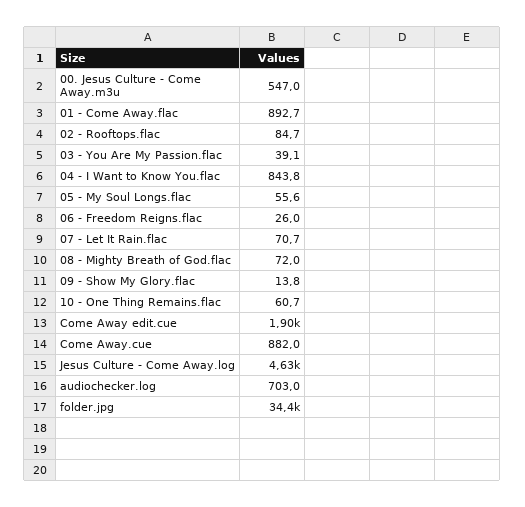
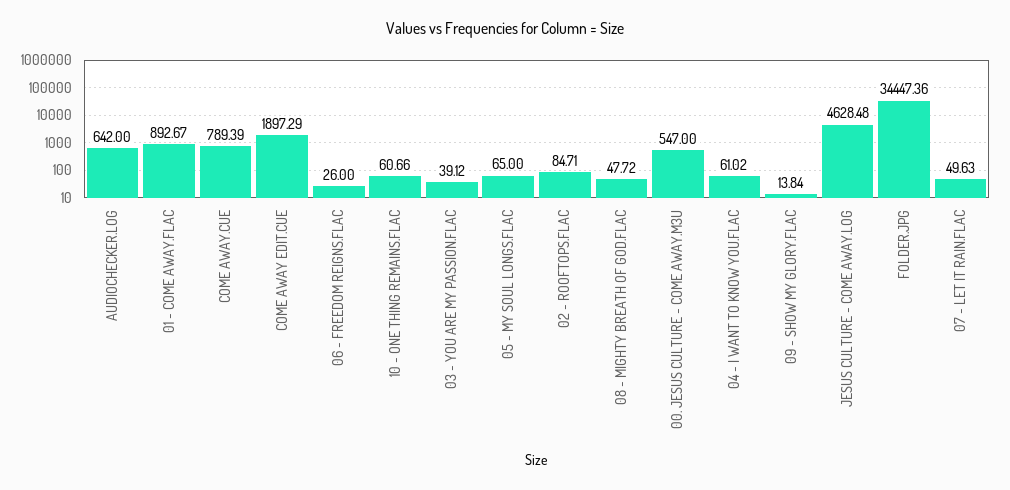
  {
    "00. Jesus Culture - Come Away.m3u": 547,
    "01 - Come Away.flac": 892.67,
    "02 - Rooftops.flac": 84.71,
    "03 - You Are My Passion.flac": 39.12,
-   "04 - I Want to Know You.flac": 843.8,
+   "04 - I Want to Know You.flac": 61.02,
-   "05 - My Soul Longs.flac": 55.6,
+   "05 - My Soul Longs.flac": 65,
    "06 - Freedom Reigns.flac": 26,
-   "07 - Let It Rain.flac": 70.7,
+   "07 - Let It Rain.flac": 49.63,
-   "08 - Mighty Breath of God.flac": 72,
+   "08 - Mighty Breath of God.flac": 47.72,
    "09 - Show My Glory.flac": 13.84,
    "10 - One Thing Remains.flac": 60.66,
    "Come Away edit.cue": 1897.29,
-   "Come Away.cue": 882,
+   "Come Away.cue": 789.39,
    "Jesus Culture - Come Away.log": 4628.48,
-   "audiochecker.log": 703,
+   "audiochecker.log": 642,
    "folder.jpg": 34447.36
  }

